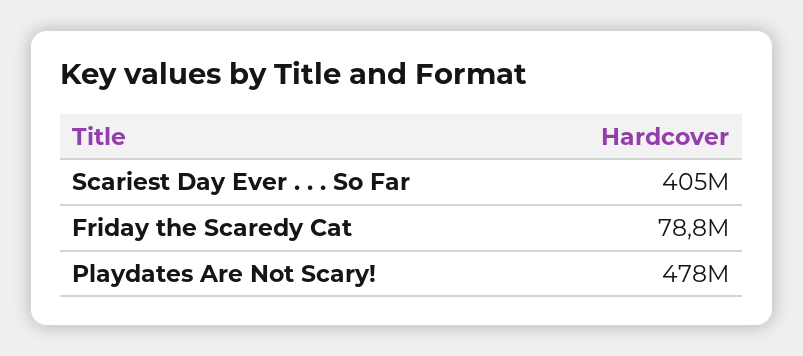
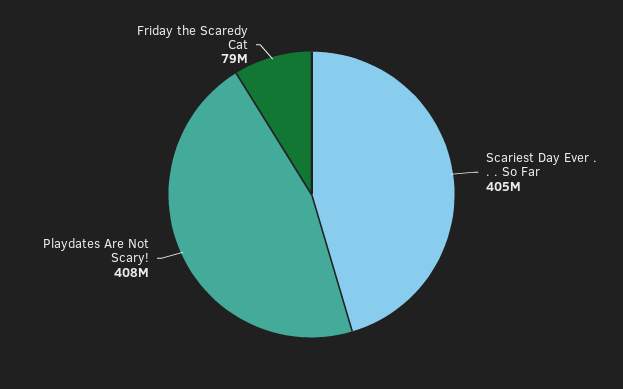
  {
    "Scariest Day Ever . . . So Far": 405000000,
    "Friday the Scaredy Cat": 78800000,
-   "Playdates Are Not Scary!": 478000000
+   "Playdates Are Not Scary!": 408000000
  }

